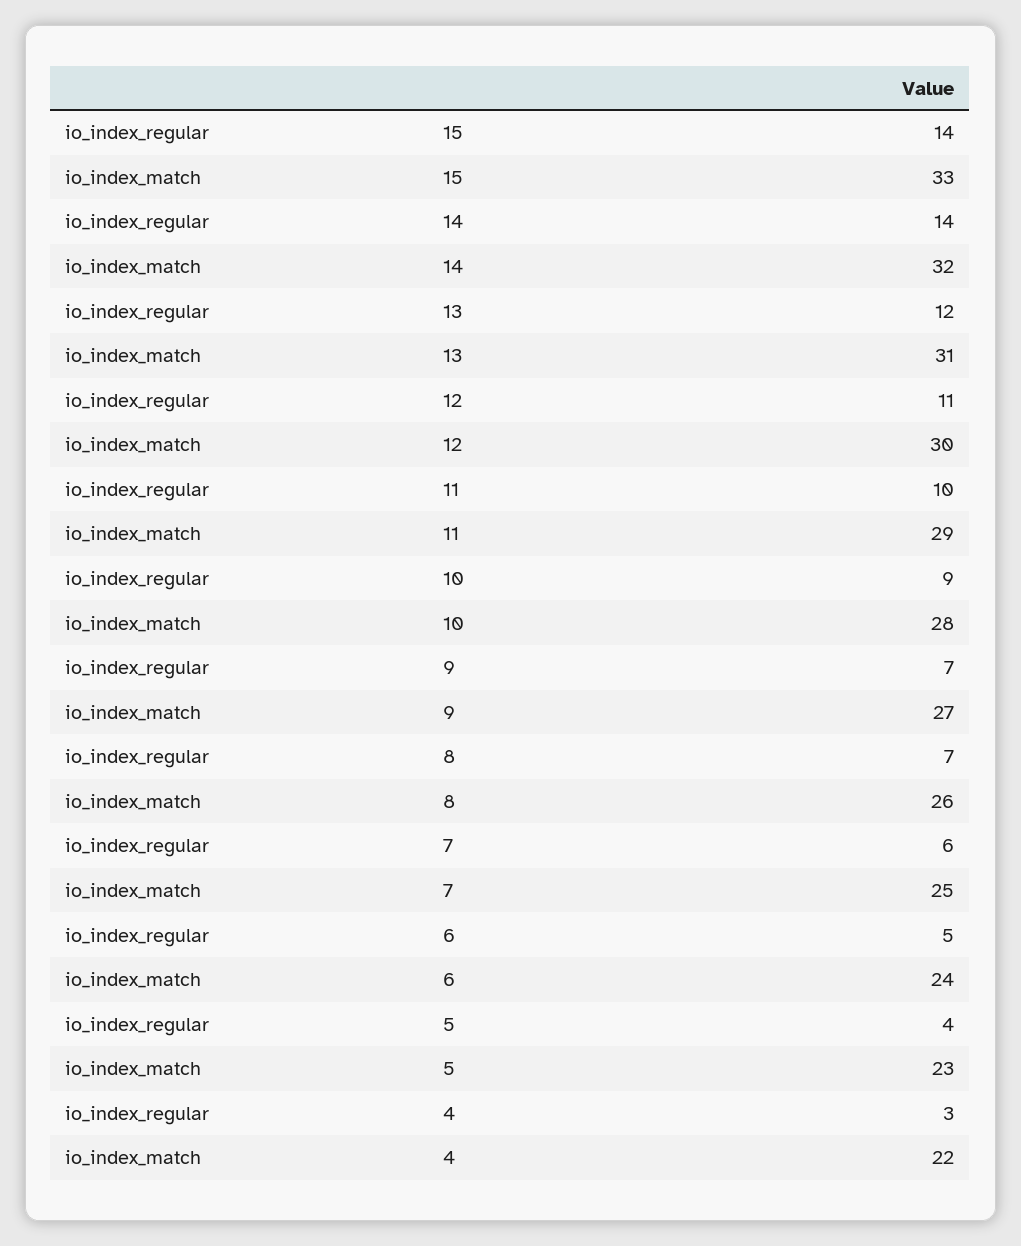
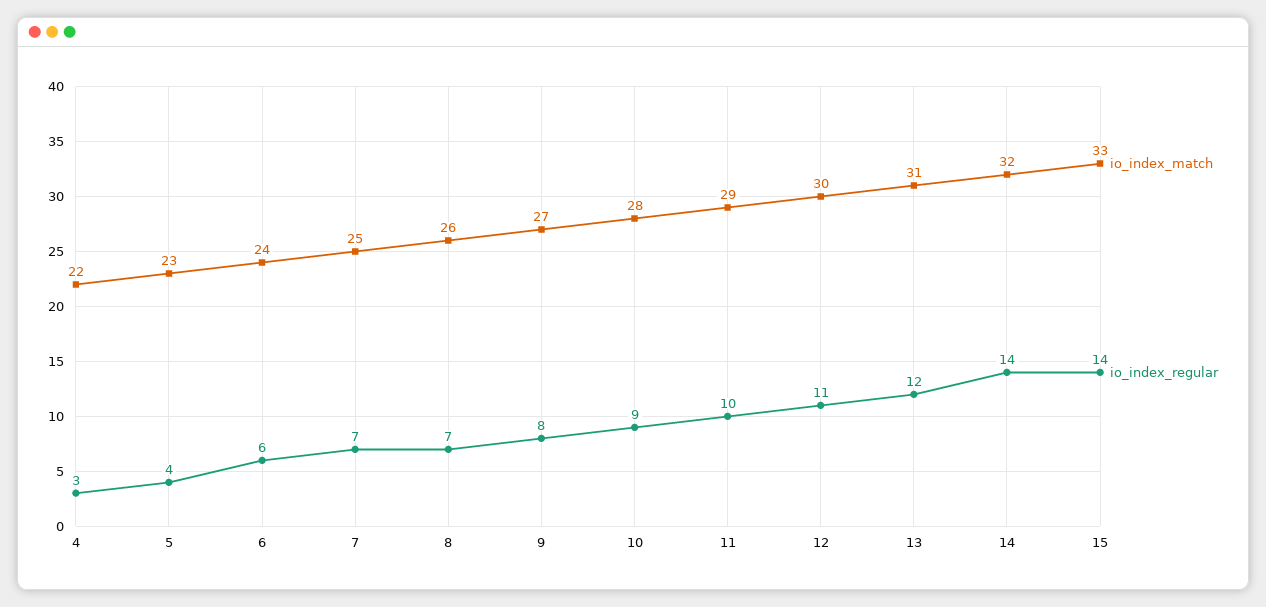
  {
    "io_index_regular": {
      "15": 14,
      "14": 14,
      "13": 12,
      "12": 11,
      "11": 10,
      "10": 9,
-     "9": 7,
+     "9": 8,
      "8": 7,
-     "7": 6,
+     "7": 7,
-     "6": 5,
+     "6": 6,
      "5": 4,
      "4": 3
    },
    "io_index_match": {
      "15": 33,
      "14": 32,
      "13": 31,
      "12": 30,
      "11": 29,
      "10": 28,
      "9": 27,
      "8": 26,
      "7": 25,
      "6": 24,
      "5": 23,
      "4": 22
    }
  }

